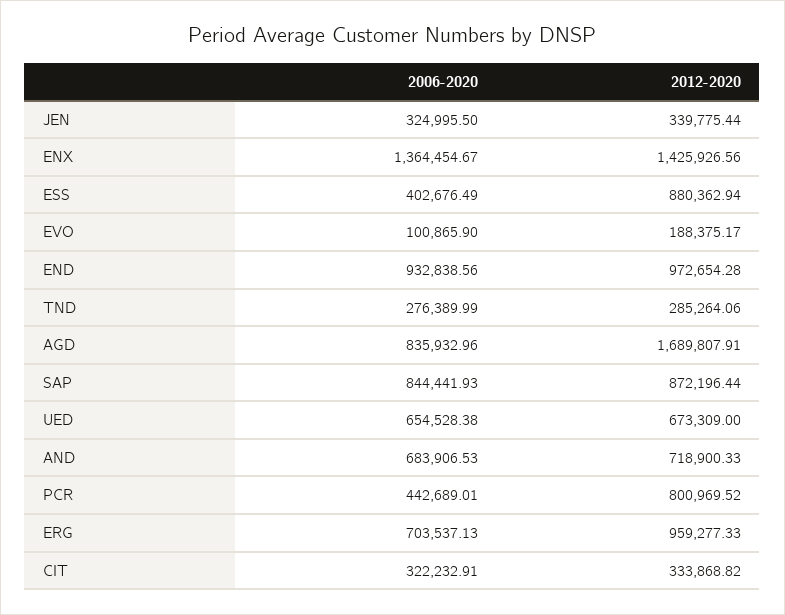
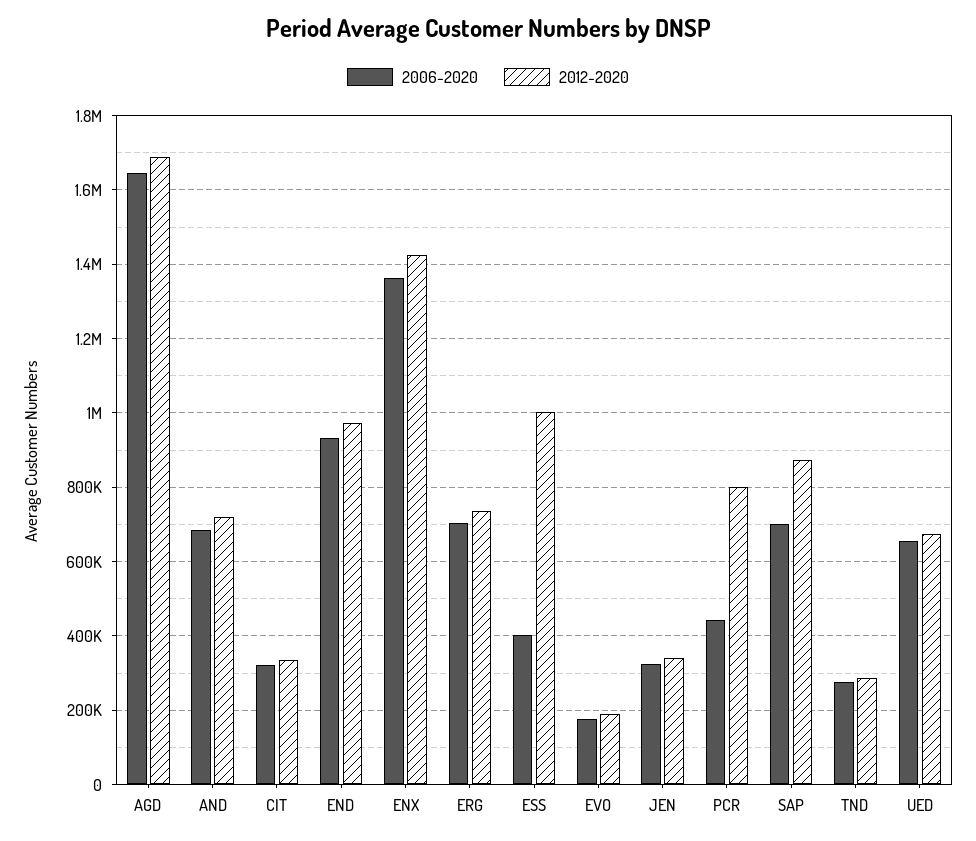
  {
    "2006-2020": {
      "JEN": 324995.5,
      "ENX": 1364454.67,
      "ESS": 402676.49,
-     "EVO": 100865.9,
+     "EVO": 180000,
      "END": 932838.56,
      "TND": 276389.99,
-     "AGD": 835932.96,
+     "AGD": 1640000,
-     "SAP": 844441.93,
+     "SAP": 700000,
      "UED": 654528.38,
      "AND": 683906.53,
      "PCR": 442689.01,
      "ERG": 703537.13,
      "CIT": 322232.91
    },
    "2012-2020": {
      "JEN": 339775.44,
      "ENX": 1425926.56,
-     "ESS": 880362.94,
+     "ESS": 1000000,
      "EVO": 188375.17,
      "END": 972654.28,
      "TND": 285264.06,
      "AGD": 1689807.91,
      "SAP": 872196.44,
      "UED": 673309,
      "AND": 718900.33,
      "PCR": 800969.52,
-     "ERG": 959277.33,
+     "ERG": 740000,
      "CIT": 333868.82
    }
  }

